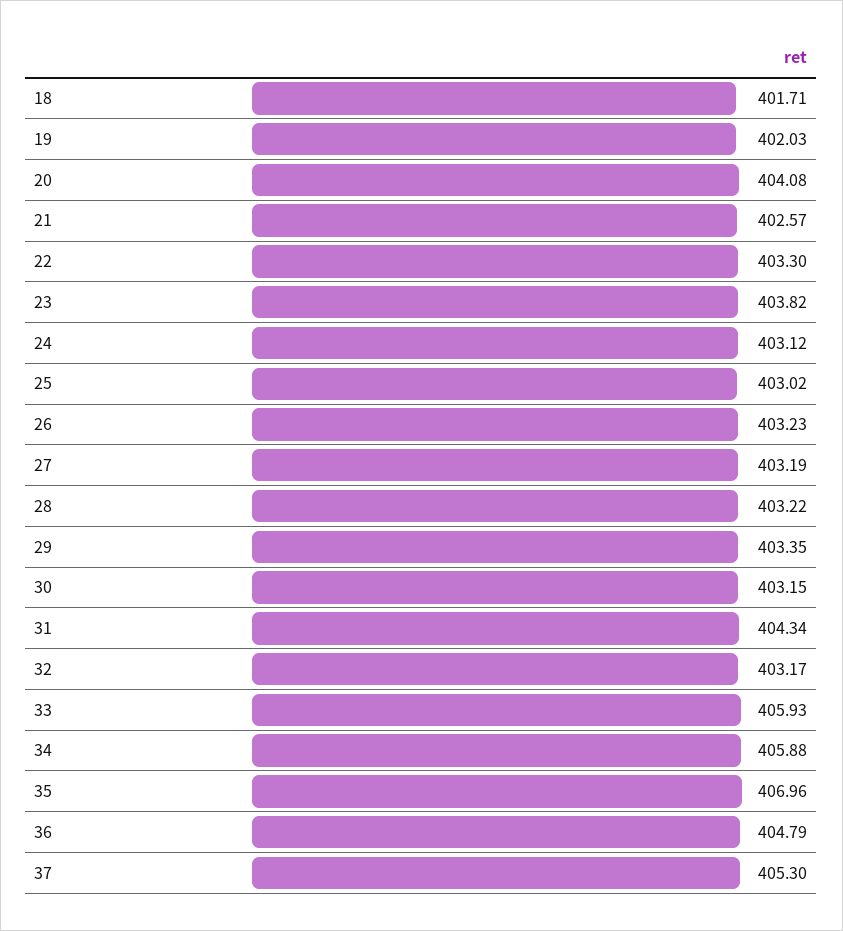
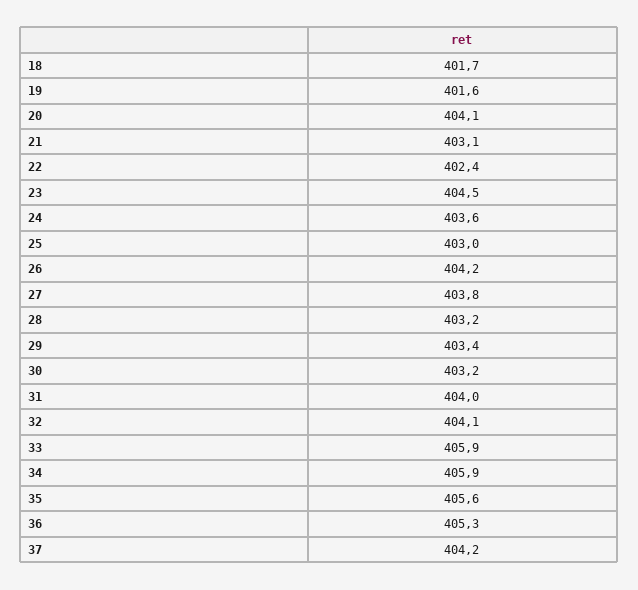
  {
    "18": 401.71,
-   "19": 402.03,
+   "19": 401.6,
    "20": 404.08,
-   "21": 402.57,
+   "21": 403.1,
-   "22": 403.3,
+   "22": 402.4,
-   "23": 403.82,
+   "23": 404.5,
-   "24": 403.12,
+   "24": 403.6,
    "25": 403.02,
-   "26": 403.23,
+   "26": 404.2,
-   "27": 403.19,
+   "27": 403.8,
    "28": 403.22,
    "29": 403.35,
    "30": 403.15,
-   "31": 404.34,
+   "31": 404,
-   "32": 403.17,
+   "32": 404.1,
    "33": 405.93,
    "34": 405.88,
-   "35": 406.96,
+   "35": 405.6,
-   "36": 404.79,
+   "36": 405.3,
-   "37": 405.3
+   "37": 404.2
  }

